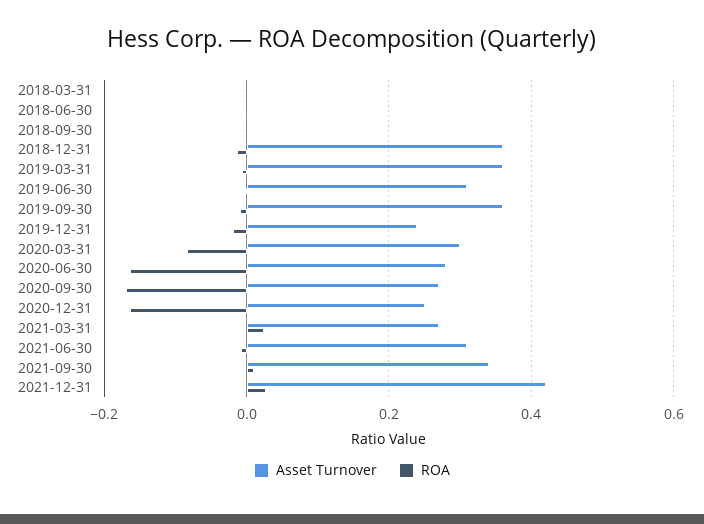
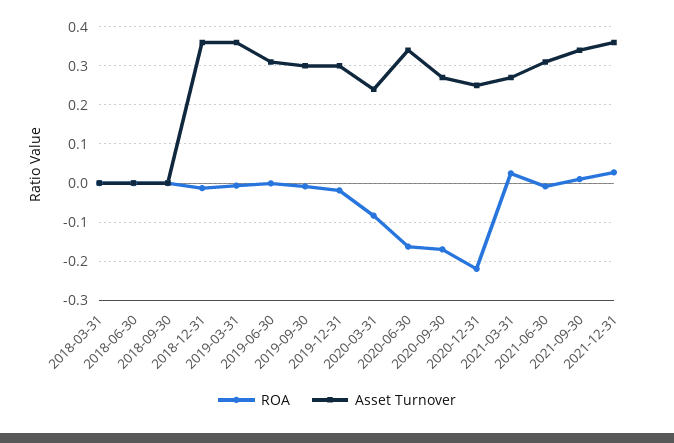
  {
    "Asset Turnover": {
      "2018-03-31": 0,
      "2018-06-30": 0,
      "2018-09-30": 0,
      "2018-12-31": 0.36,
      "2019-03-31": 0.36,
      "2019-06-30": 0.32,
-     "2019-09-30": 0.36,
+     "2019-09-30": 0.3,
-     "2019-12-31": 0.24,
+     "2019-12-31": 0.3,
-     "2020-03-31": 0.3,
+     "2020-03-31": 0.24,
-     "2020-06-30": 0.28,
+     "2020-06-30": 0.34,
      "2020-09-30": 0.28,
      "2020-12-31": 0.26,
      "2021-03-31": 0.28,
      "2021-06-30": 0.32,
      "2021-09-30": 0.34,
-     "2021-12-31": 0.42
+     "2021-12-31": 0.36
    },
    "ROA": {
      "2018-03-31": 0,
      "2018-06-30": 0,
      "2018-09-30": 0,
      "2018-12-31": -0.02,
      "2019-03-31": 0,
      "2019-06-30": 0,
      "2019-09-30": 0,
      "2019-12-31": -0.02,
      "2020-03-31": -0.08,
      "2020-06-30": -0.16,
      "2020-09-30": -0.16,
-     "2020-12-31": -0.16,
+     "2020-12-31": -0.22,
      "2021-03-31": 0.02,
      "2021-06-30": 0,
      "2021-09-30": 0.02,
      "2021-12-31": 0.02
    }
  }

